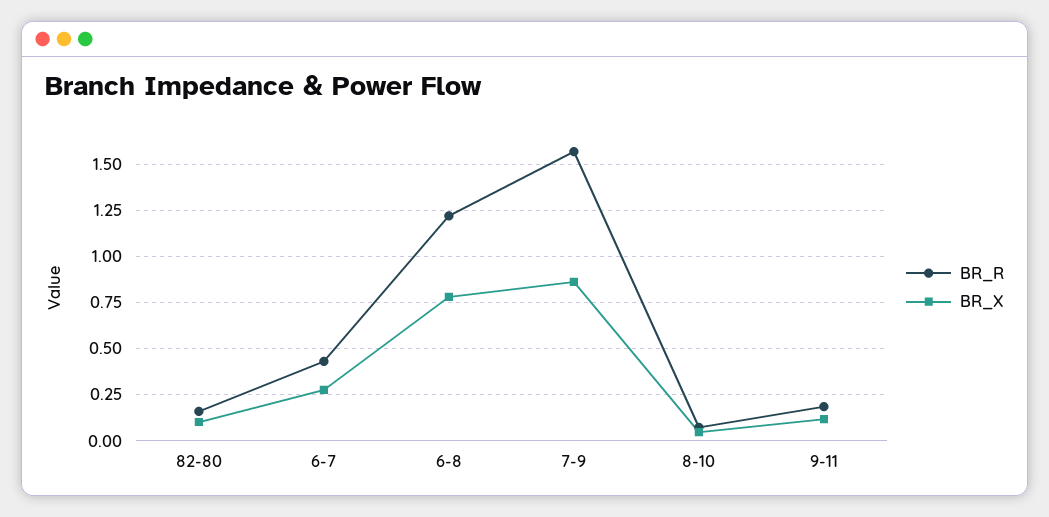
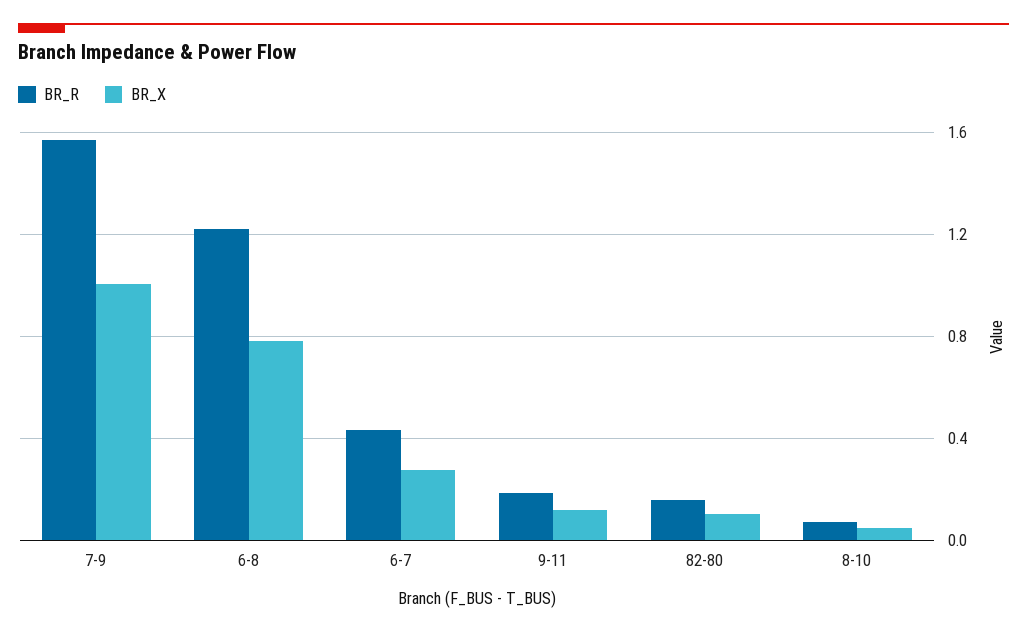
  {
    "BR_R": {
      "82-80": 0.15,
      "6-7": 0.45,
      "6-8": 1.2,
      "7-9": 1.55,
      "8-10": 0.05,
      "9-11": 0.2
    },
    "BR_X": {
      "82-80": 0.1,
      "6-7": 0.3,
      "6-8": 0.8,
-     "7-9": 0.85,
+     "7-9": 1,
      "8-10": 0.05,
      "9-11": 0.1
    }
  }

